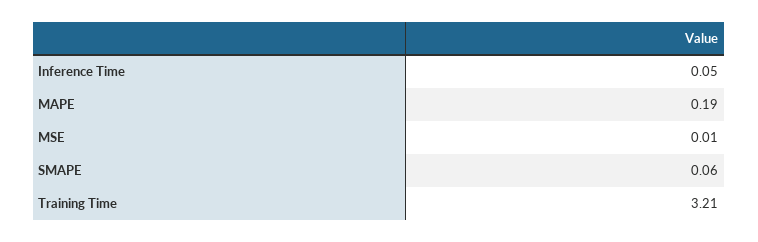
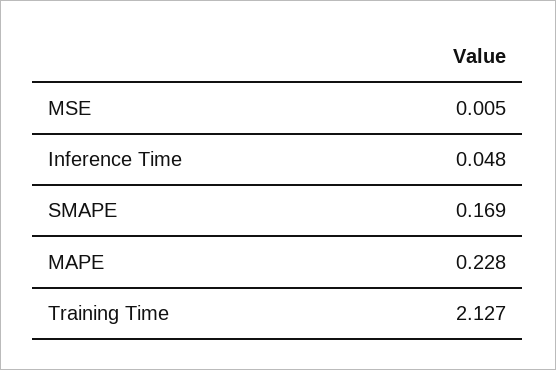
  {
    "Inference Time": 0.048,
-   "MAPE": 0.19,
+   "MAPE": 0.228,
    "MSE": 0.005,
-   "SMAPE": 0.06,
+   "SMAPE": 0.169,
-   "Training Time": 3.21
+   "Training Time": 2.127
  }

